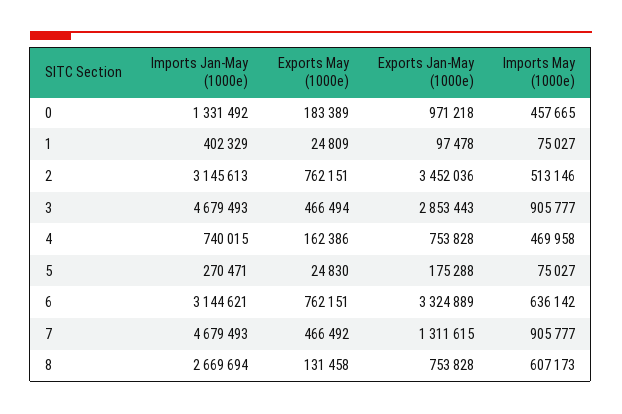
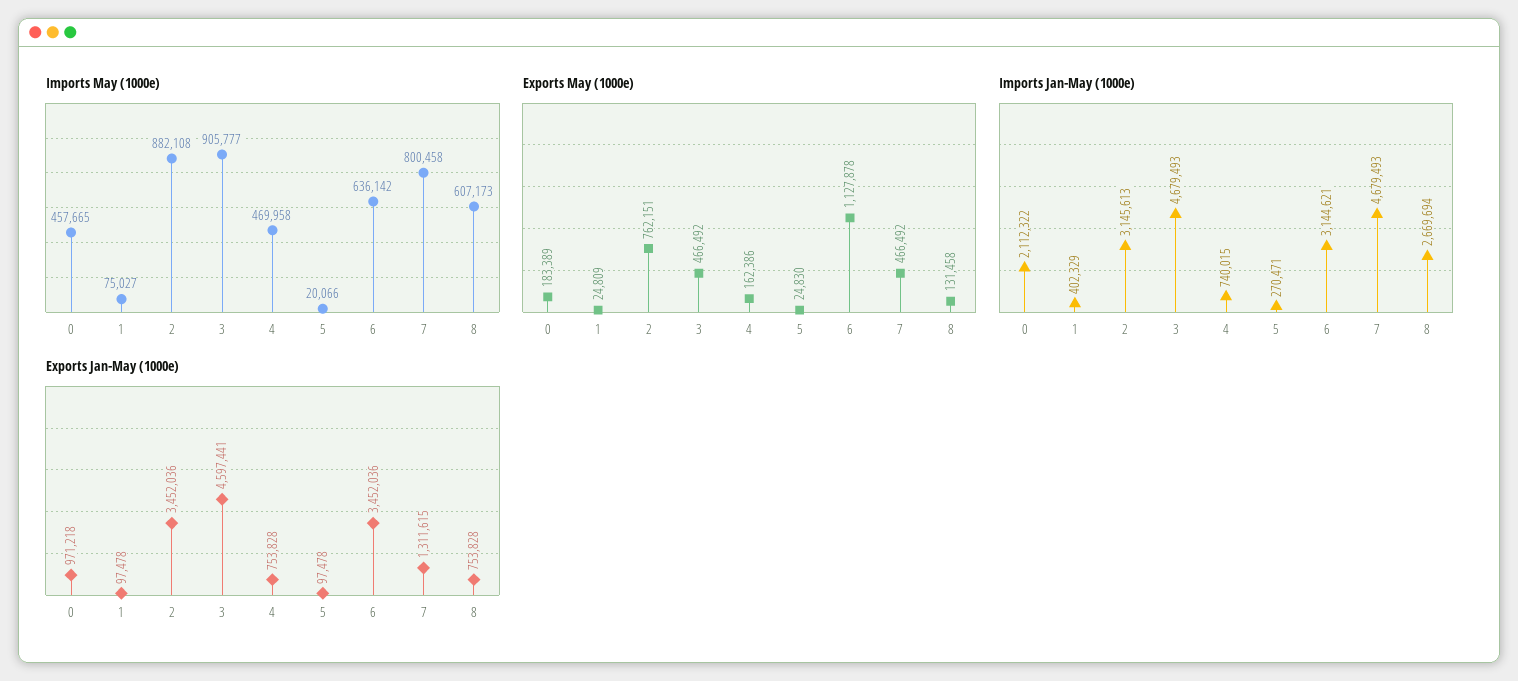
  {
    "Imports Jan-May (1000e)": {
-     "0": 1331492,
+     "0": 2112322,
      "1": 402329,
      "2": 3145613,
      "3": 4679493,
      "4": 740015,
      "5": 270471,
      "6": 3144621,
      "7": 4679493,
      "8": 2669694
    },
    "Exports May (1000e)": {
      "0": 183389,
      "1": 24809,
      "2": 762151,
-     "3": 466494,
+     "3": 466492,
      "4": 162386,
      "5": 24830,
-     "6": 762151,
+     "6": 1127878,
      "7": 466492,
      "8": 131458
    },
    "Exports Jan-May (1000e)": {
      "0": 971218,
      "1": 97478,
      "2": 3452036,
-     "3": 2853443,
+     "3": 4597441,
      "4": 753828,
-     "5": 175288,
+     "5": 97478,
-     "6": 3324889,
+     "6": 3452036,
      "7": 1311615,
      "8": 753828
    },
    "Imports May (1000e)": {
      "0": 457665,
      "1": 75027,
-     "2": 513146,
+     "2": 882108,
      "3": 905777,
      "4": 469958,
-     "5": 75027,
+     "5": 20066,
      "6": 636142,
-     "7": 905777,
+     "7": 800458,
      "8": 607173
    }
  }

